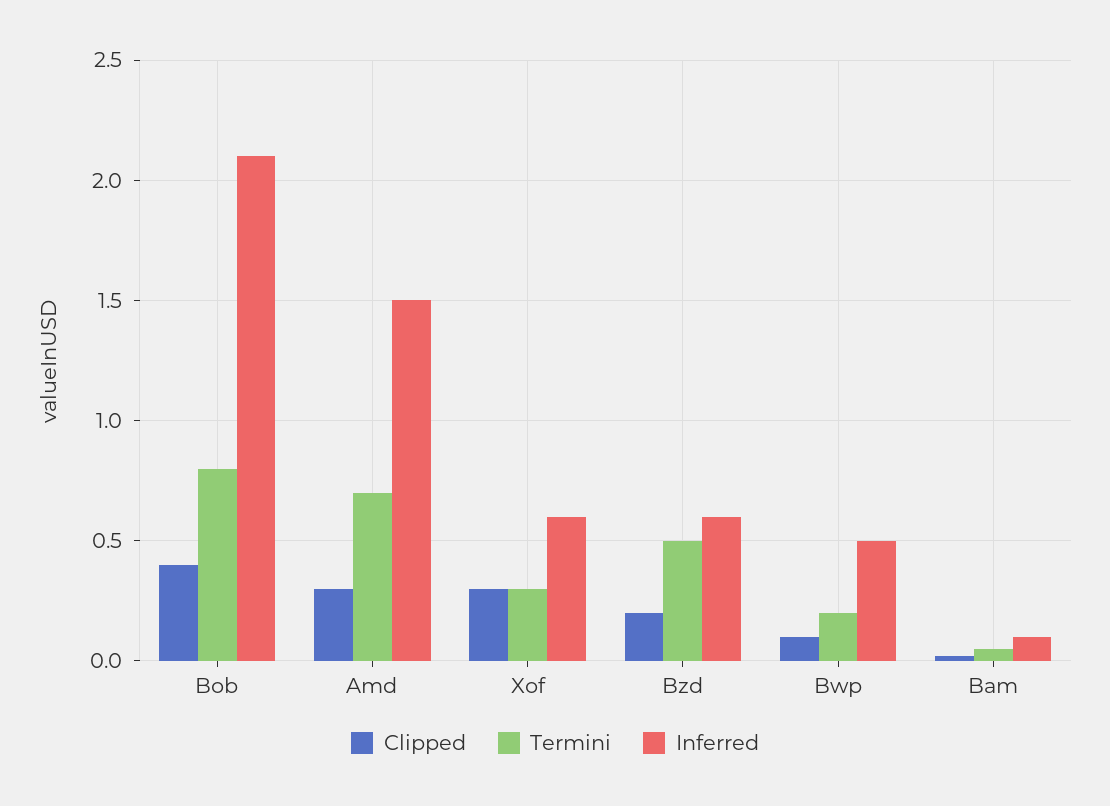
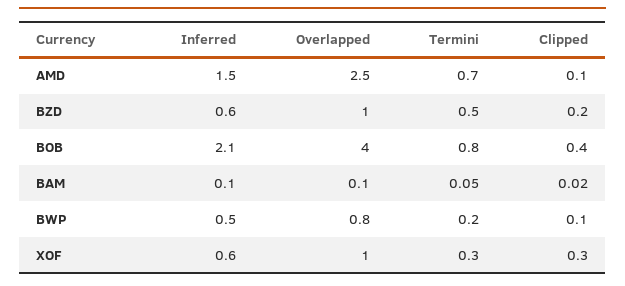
  {
    "Clipped": {
      "Bob": 0.4,
-     "Amd": 0.3,
+     "Amd": 0.1,
      "Xof": 0.3,
      "Bzd": 0.2,
      "Bwp": 0.1,
      "Bam": 0.02
    },
    "Termini": {
      "Bob": 0.8,
      "Amd": 0.7,
      "Xof": 0.3,
      "Bzd": 0.5,
      "Bwp": 0.2,
      "Bam": 0.05
    },
    "Inferred": {
      "Bob": 2.1,
      "Amd": 1.5,
      "Xof": 0.6,
      "Bzd": 0.6,
      "Bwp": 0.5,
      "Bam": 0.1
-   }
+   },
+   "Overlapped": {
+     "Amd": 2.5,
+     "Bzd": 1,
+     "Bob": 4,
+     "Bam": 0.1,
+     "Bwp": 0.8,
+     "Xof": 1
+   }
  }

